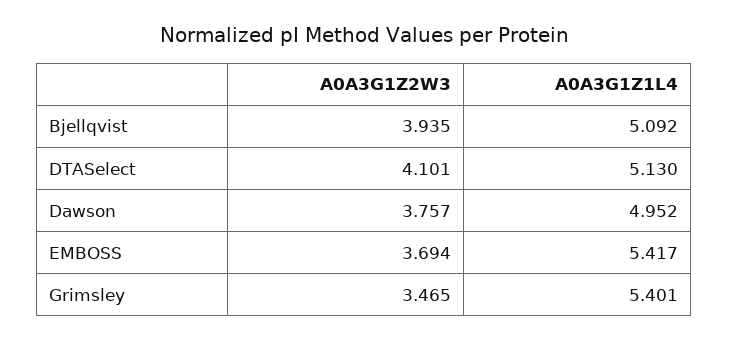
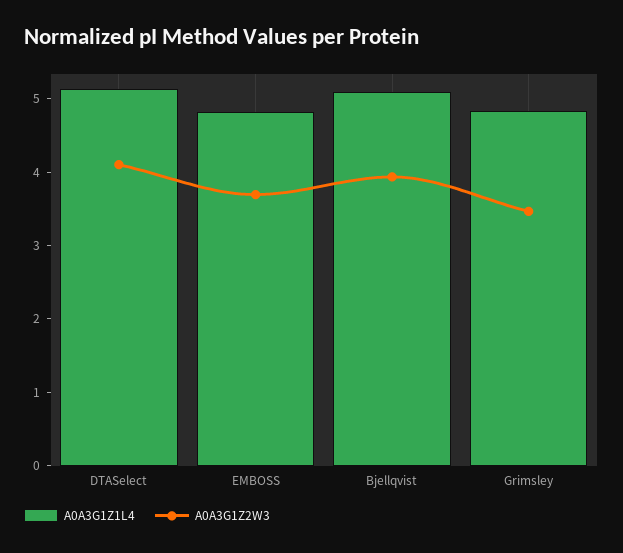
  {
    "A0A3G1Z2W3": {
      "Bjellqvist": 3.935,
      "DTASelect": 4.101,
-     "Dawson": 3.757,
      "EMBOSS": 3.694,
      "Grimsley": 3.465
    },
    "A0A3G1Z1L4": {
      "Bjellqvist": 5.092,
      "DTASelect": 5.13,
-     "Dawson": 4.952,
-     "EMBOSS": 5.417,
+     "EMBOSS": 4.8,
-     "Grimsley": 5.401
+     "Grimsley": 4.8
    }
  }

